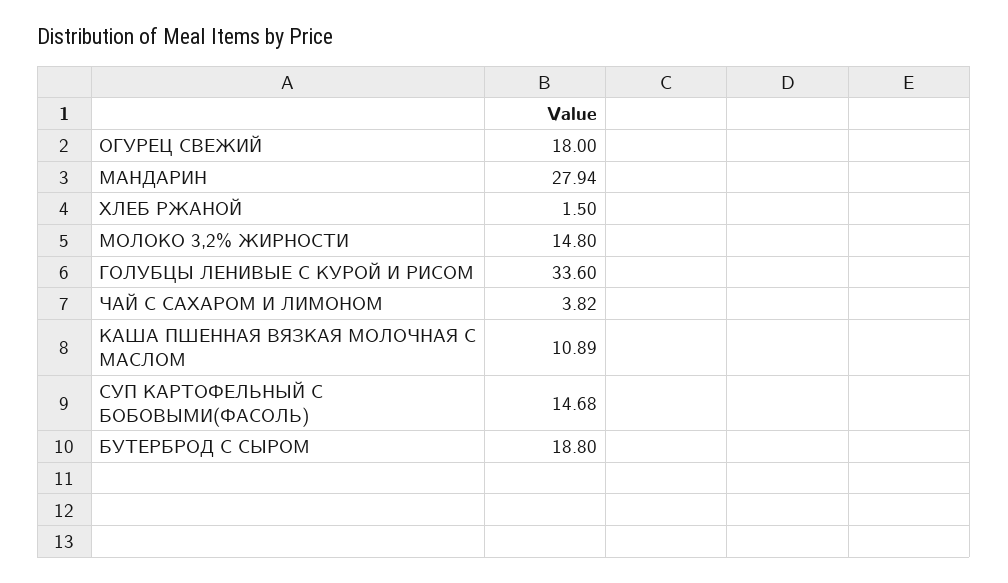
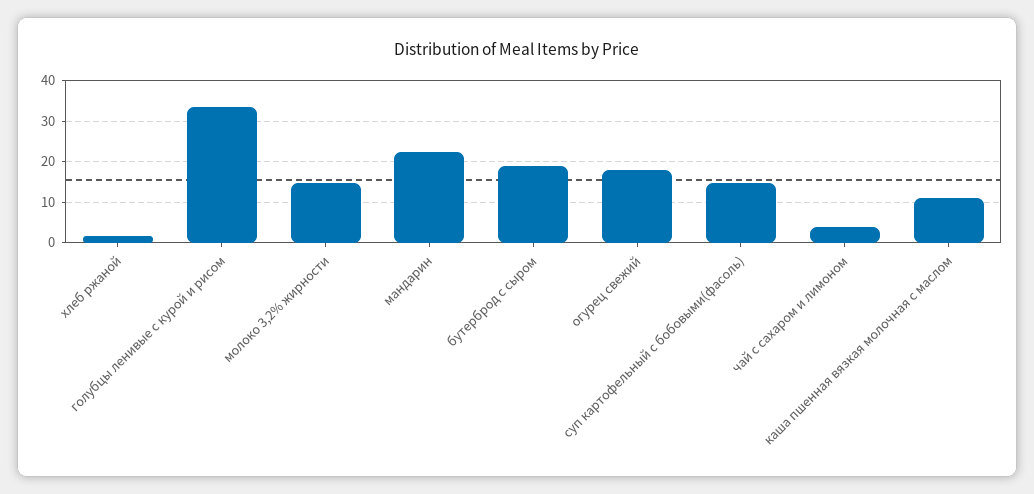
  {
    "ОГУРЕЦ СВЕЖИЙ": 18,
-   "МАНДАРИН": 27.94,
+   "МАНДАРИН": 22,
    "ХЛЕБ РЖАНОЙ": 1.5,
    "МОЛОКО 3,2% ЖИРНОСТИ": 14.8,
    "ГОЛУБЦЫ ЛЕНИВЫЕ С КУРОЙ И РИСОМ": 33.6,
    "ЧАЙ С САХАРОМ И ЛИМОНОМ": 3.82,
    "КАША ПШЕННАЯ ВЯЗКАЯ МОЛОЧНАЯ С МАСЛОМ": 10.89,
    "СУП КАРТОФЕЛЬНЫЙ С БОБОВЫМИ(ФАСОЛЬ)": 14.68,
    "БУТЕРБРОД С СЫРОМ": 18.8
  }

